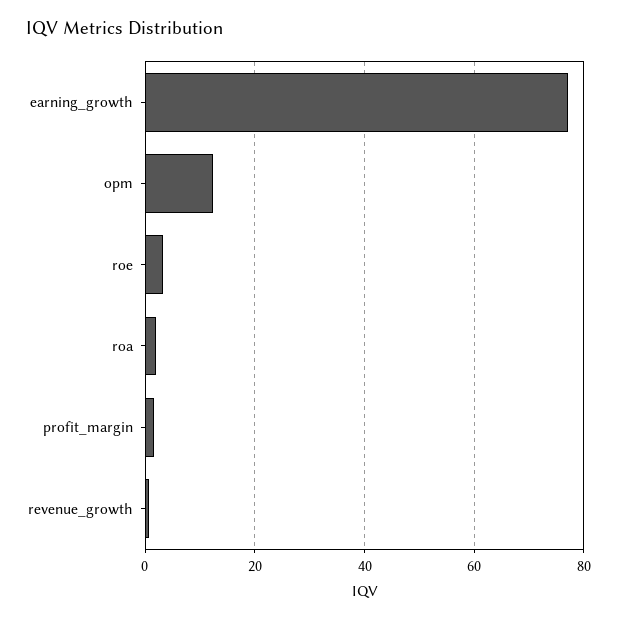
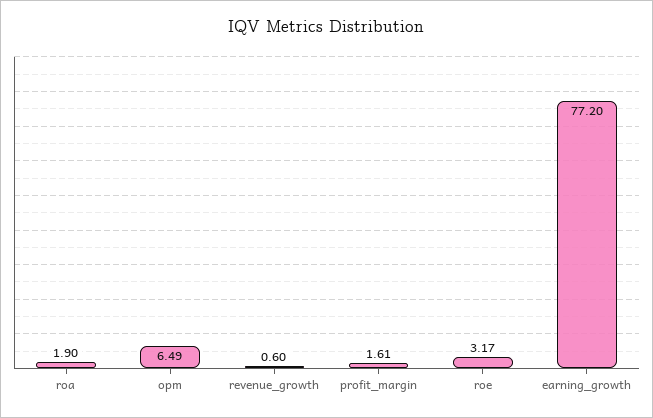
  {
    "earning_growth": 77.2,
-   "opm": 12,
+   "opm": 6.49,
    "roe": 3.17,
    "roa": 1.9,
    "profit_margin": 1.61,
    "revenue_growth": 0.6
  }

